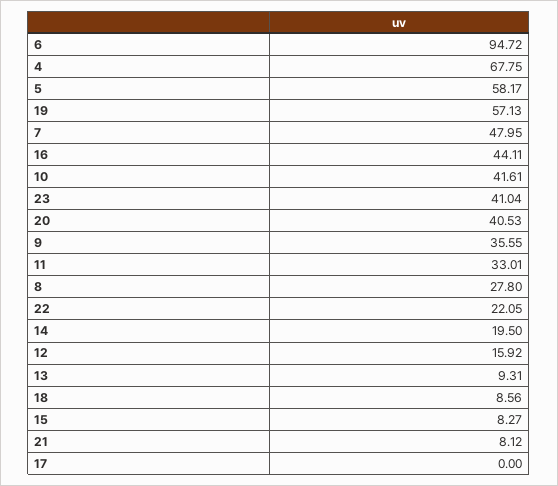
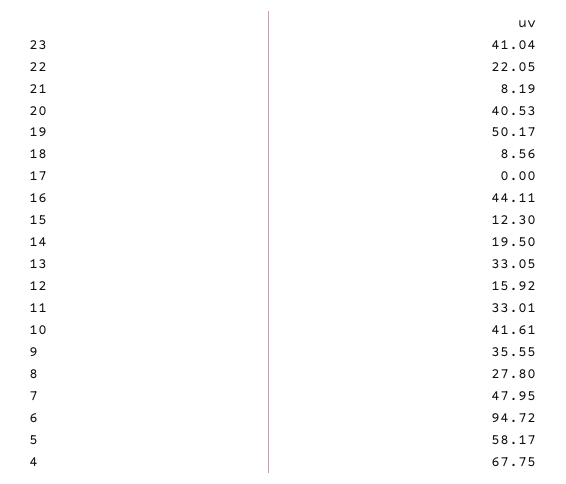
  {
    "6": 94.72,
    "4": 67.75,
    "5": 58.17,
-   "19": 57.13,
+   "19": 50.17,
    "7": 47.95,
    "16": 44.11,
    "10": 41.61,
    "23": 41.04,
    "20": 40.53,
    "9": 35.55,
    "11": 33.01,
    "8": 27.8,
    "22": 22.05,
    "14": 19.5,
    "12": 15.92,
-   "13": 9.31,
+   "13": 33.05,
    "18": 8.56,
-   "15": 8.27,
+   "15": 12.3,
-   "21": 8.12,
+   "21": 8.19,
    "17": 0
  }

